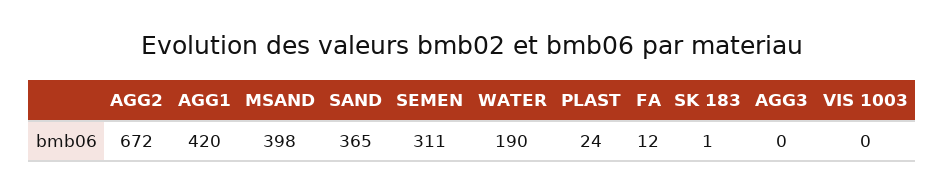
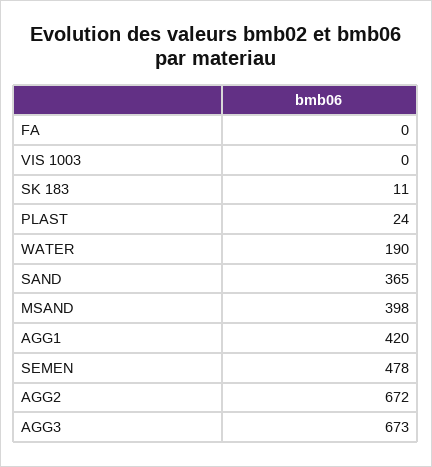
  {
    "AGG2": 672,
    "AGG1": 420,
    "MSAND": 398,
    "SAND": 365,
-   "SEMEN": 311,
+   "SEMEN": 478,
    "WATER": 190,
    "PLAST": 24,
-   "FA": 12,
+   "FA": 0,
-   "SK 183": 1,
+   "SK 183": 11,
-   "AGG3": 0,
+   "AGG3": 673,
    "VIS 1003": 0
  }

